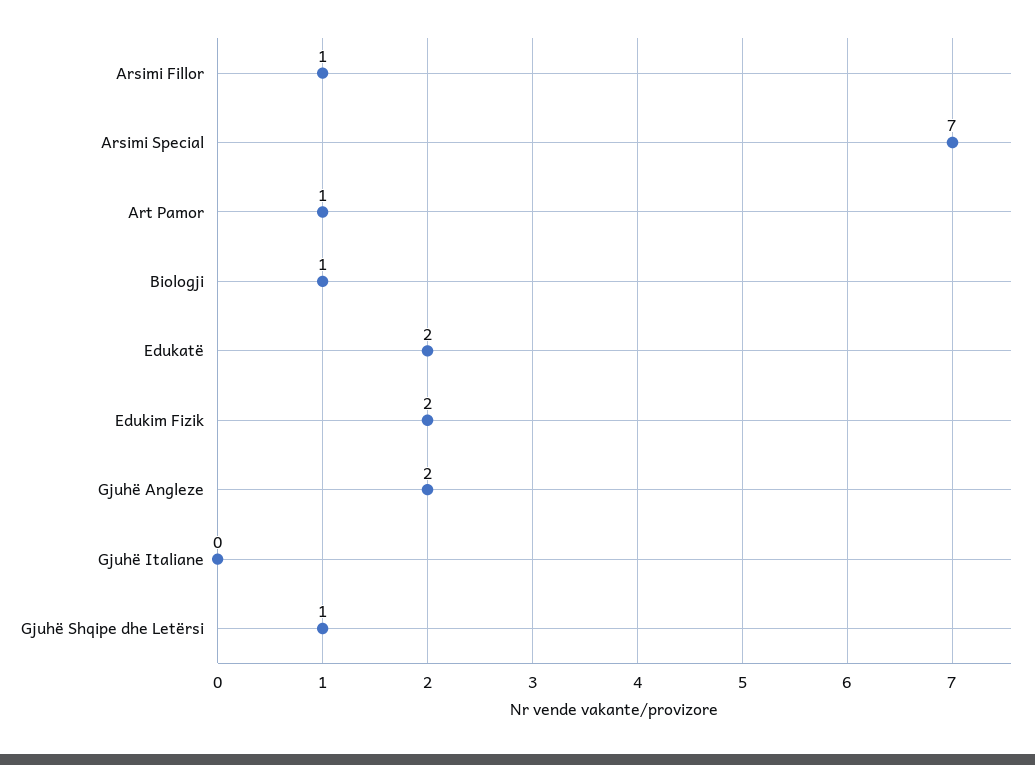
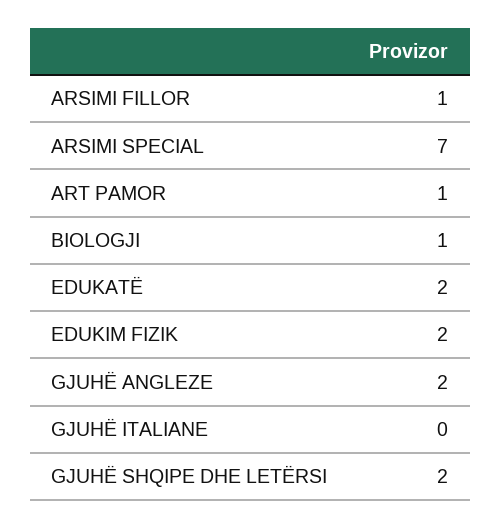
  {
    "Arsimi Fillor": 1,
    "Arsimi Special": 7,
    "Art Pamor": 1,
    "Biologji": 1,
    "Edukatë": 2,
    "Edukim Fizik": 2,
    "Gjuhë Angleze": 2,
    "Gjuhë Italiane": 0,
-   "Gjuhë Shqipe dhe Letërsi": 1
+   "Gjuhë Shqipe dhe Letërsi": 2
  }

